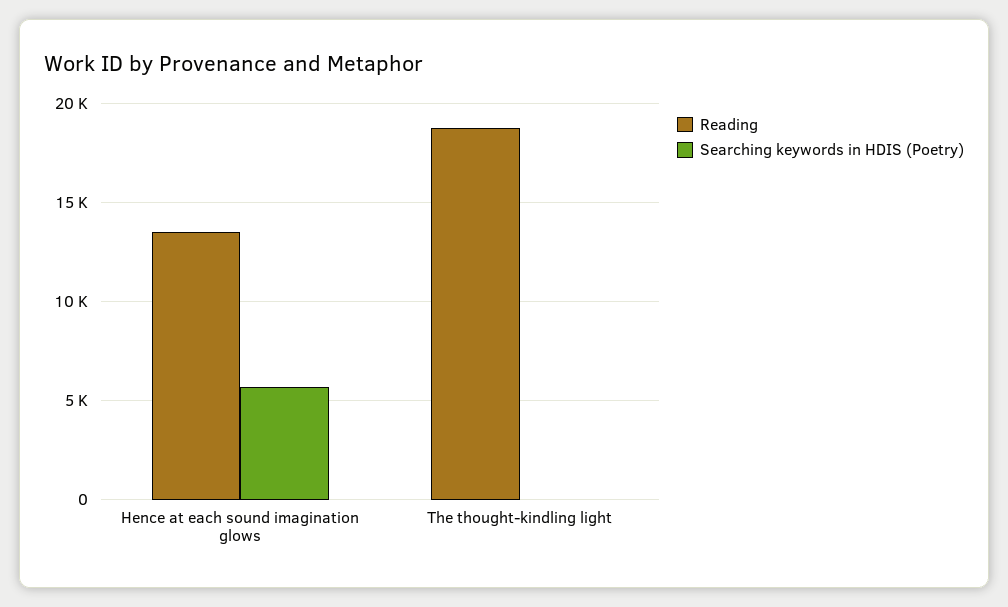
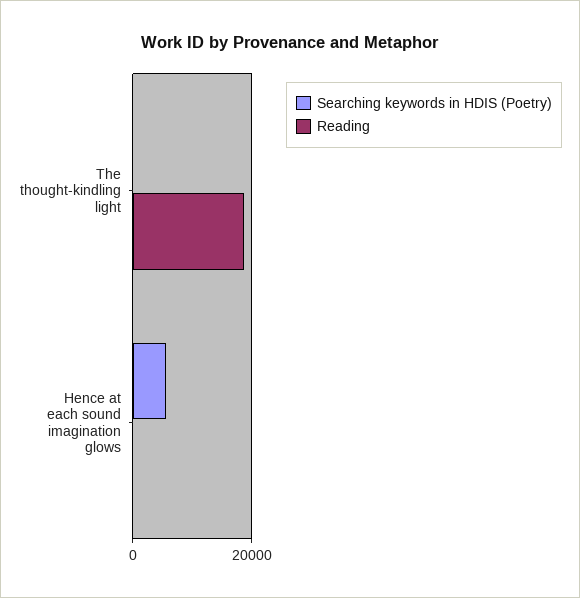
  {
    "Reading": {
-     "Hence at each sound imagination glows": 13500,
+     "Hence at each sound imagination glows": 0,
      "The thought-kindling light": 19000
    },
    "Searching keywords in HDIS (Poetry)": {
      "Hence at each sound imagination glows": 5500,
      "The thought-kindling light": 0
    }
  }

